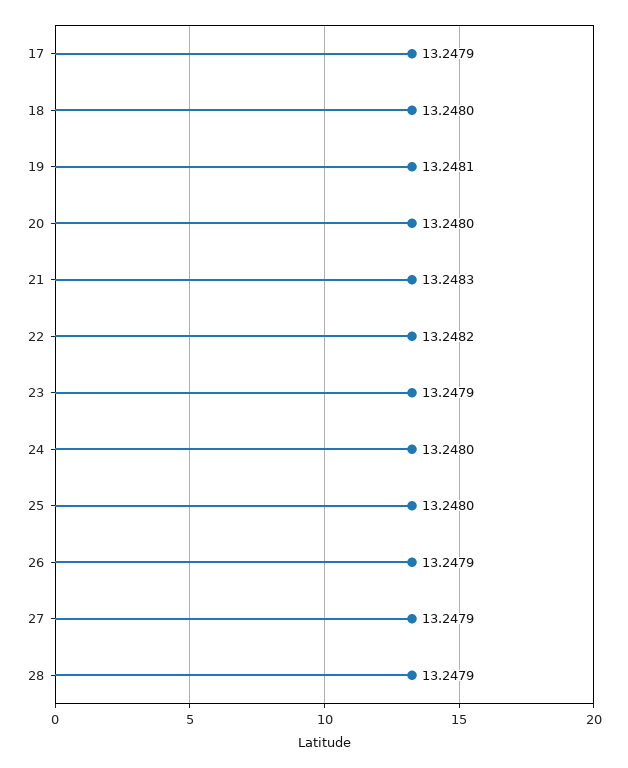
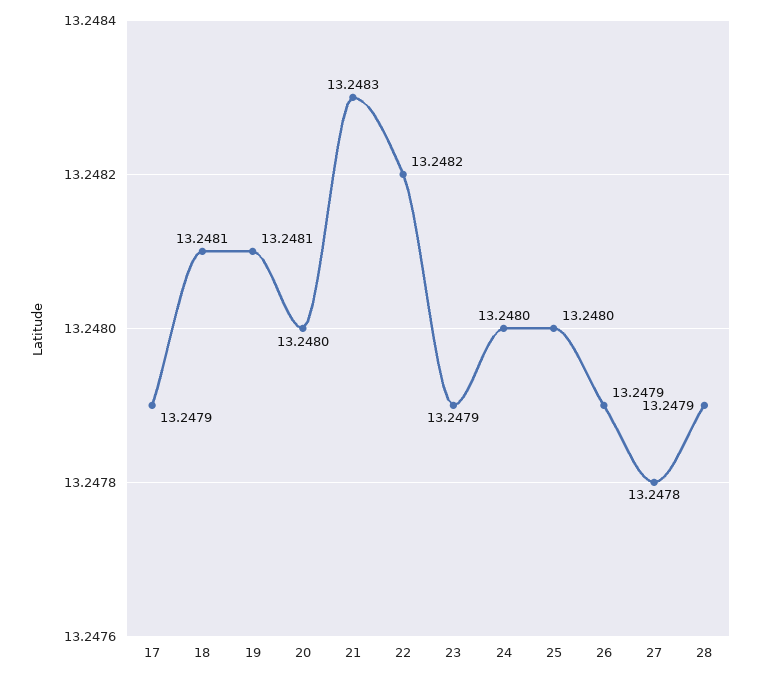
  {
    "17": 13.2479,
-   "18": 13.248,
+   "18": 13.2481,
    "19": 13.2481,
    "20": 13.248,
    "21": 13.2483,
    "22": 13.2482,
    "23": 13.2479,
    "24": 13.248,
    "25": 13.248,
    "26": 13.2479,
-   "27": 13.2479,
+   "27": 13.2478,
    "28": 13.2479
  }

